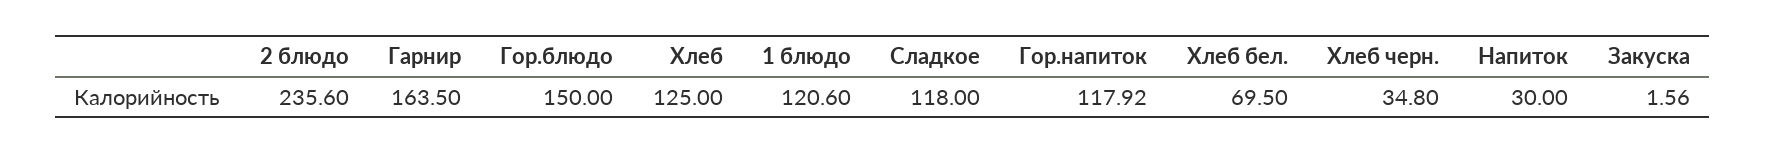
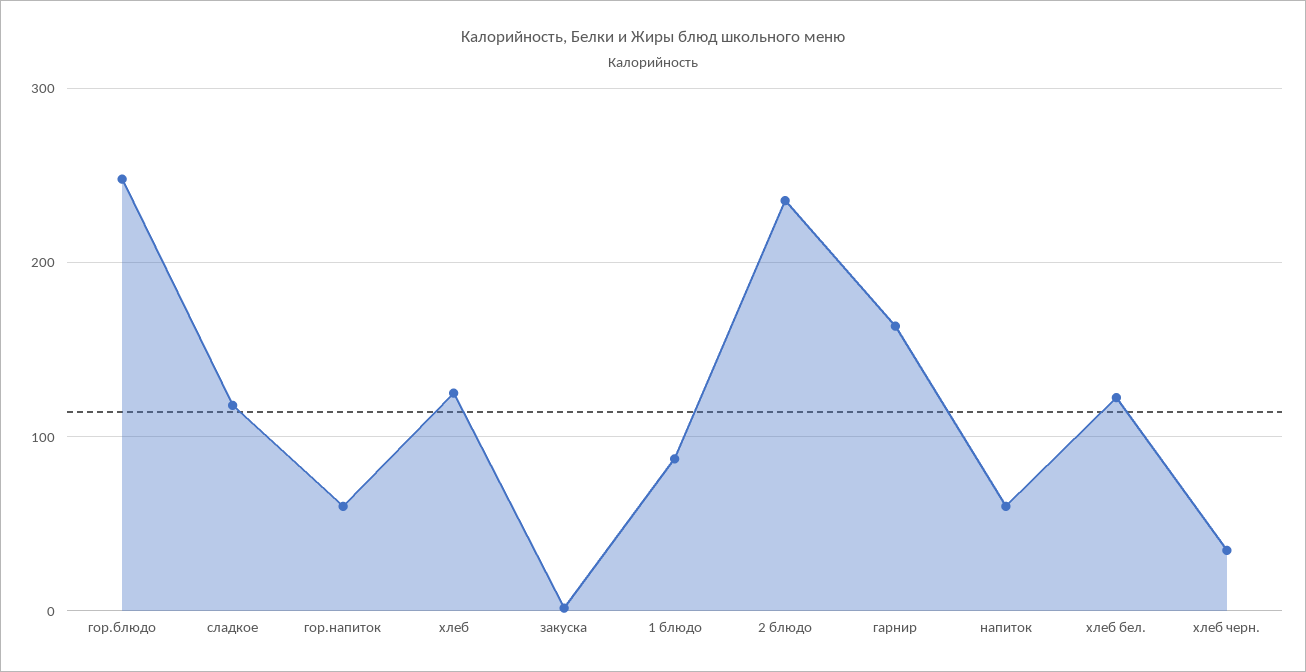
  {
    "2 блюдо": 235.6,
    "Гарнир": 163.5,
-   "Гор.блюдо": 150,
+   "Гор.блюдо": 250,
    "Хлеб": 125,
-   "1 блюдо": 120.6,
+   "1 блюдо": 90,
    "Сладкое": 118,
-   "Гор.напиток": 117.92,
+   "Гор.напиток": 60,
-   "Хлеб бел.": 69.5,
+   "Хлеб бел.": 120,
    "Хлеб черн.": 34.8,
-   "Напиток": 30,
+   "Напиток": 60,
    "Закуска": 1.56
  }

